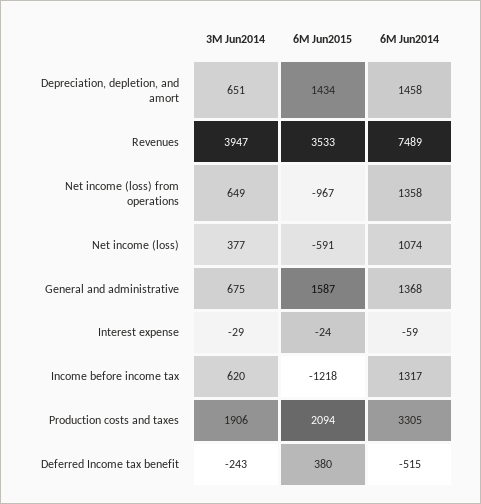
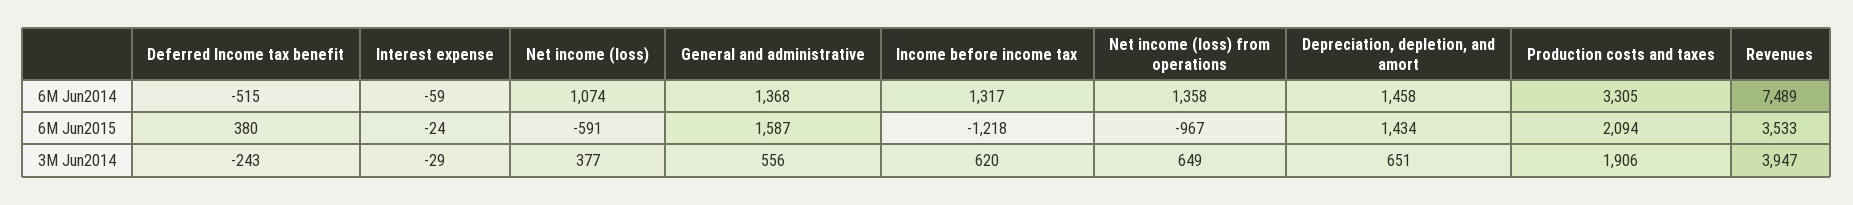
  {
    "3M Jun2014": {
      "Depreciation, depletion, and amort": 651,
      "Revenues": 3947,
      "Net income (loss) from operations": 649,
      "Net income (loss)": 377,
-     "General and administrative": 675,
+     "General and administrative": 556,
      "Interest expense": -29,
      "Income before income tax": 620,
      "Production costs and taxes": 1906,
      "Deferred Income tax benefit": -243
    },
    "6M Jun2015": {
      "Depreciation, depletion, and amort": 1434,
      "Revenues": 3533,
      "Net income (loss) from operations": -967,
      "Net income (loss)": -591,
      "General and administrative": 1587,
      "Interest expense": -24,
      "Income before income tax": -1218,
      "Production costs and taxes": 2094,
      "Deferred Income tax benefit": 380
    },
    "6M Jun2014": {
      "Depreciation, depletion, and amort": 1458,
      "Revenues": 7489,
      "Net income (loss) from operations": 1358,
      "Net income (loss)": 1074,
      "General and administrative": 1368,
      "Interest expense": -59,
      "Income before income tax": 1317,
      "Production costs and taxes": 3305,
      "Deferred Income tax benefit": -515
    }
  }

